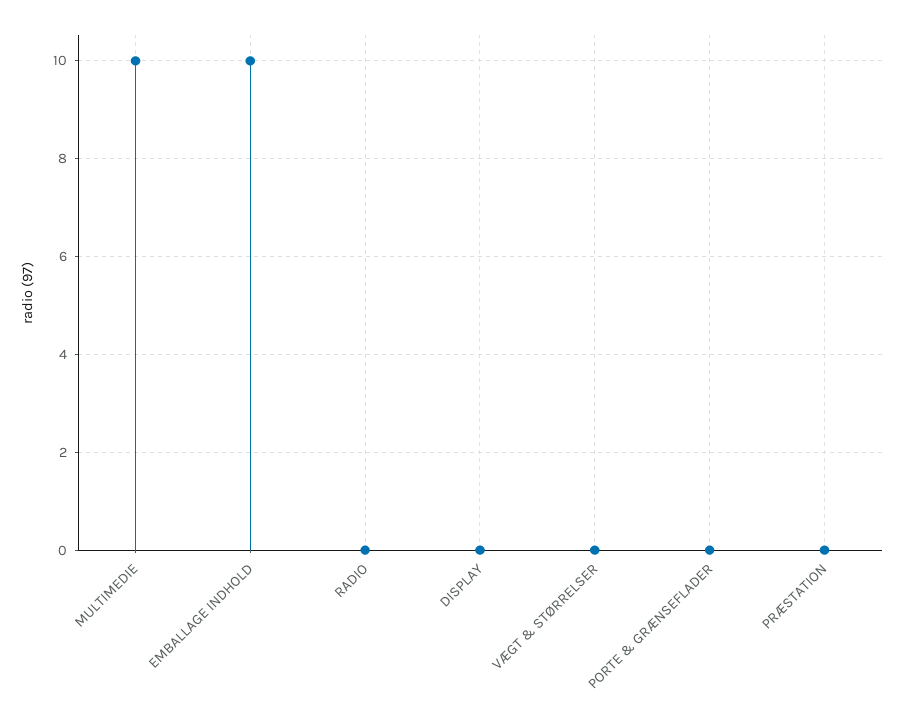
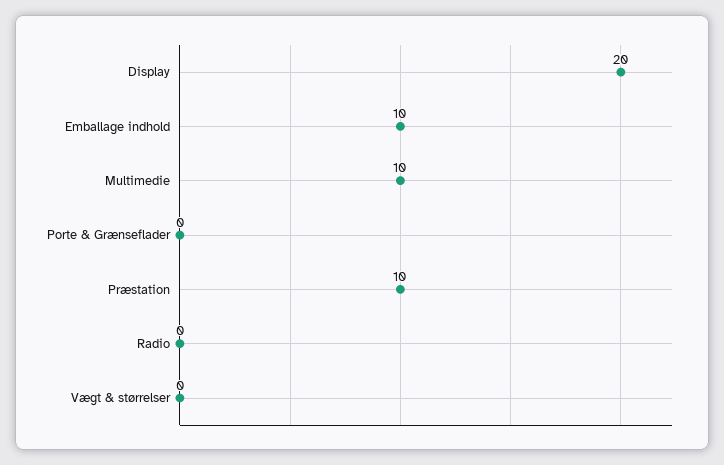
  {
    "MULTIMEDIE": 10,
    "EMBALLAGE INDHOLD": 10,
    "RADIO": 0,
-   "DISPLAY": 0,
+   "DISPLAY": 20,
    "VÆGT & STØRRELSER": 0,
    "PORTE & GRÆNSEFLADER": 0,
-   "PRÆSTATION": 0
+   "PRÆSTATION": 10
  }

